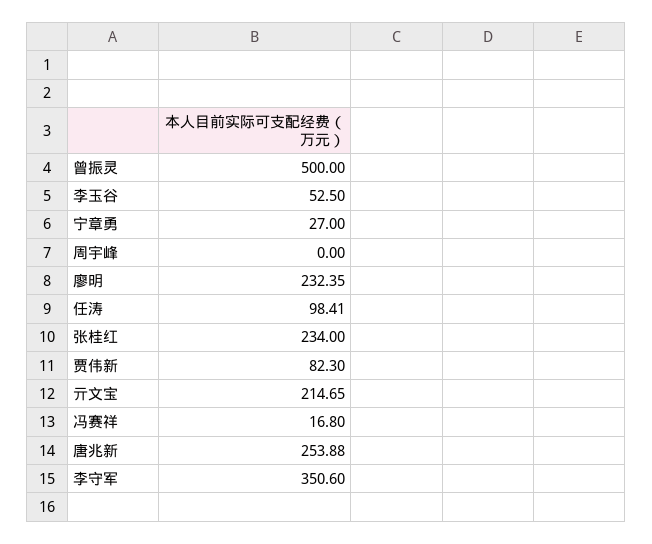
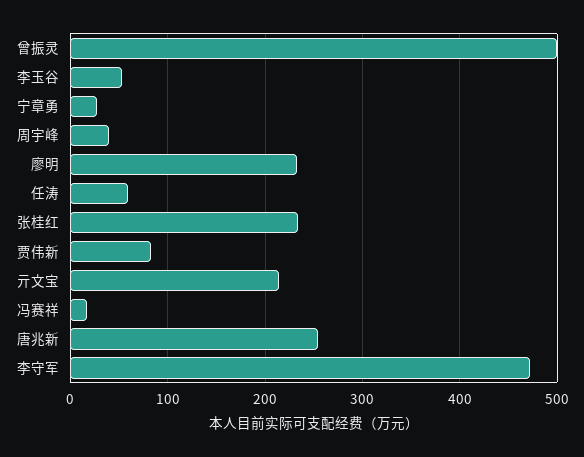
  {
    "曾振灵": 500,
    "李玉谷": 52.5,
    "宁章勇": 27,
-   "周宇峰": 0,
+   "周宇峰": 40,
    "廖明": 232.35,
-   "任涛": 98.41,
+   "任涛": 60,
    "张桂红": 234,
    "贾伟新": 82.3,
    "亓文宝": 214.65,
    "冯赛祥": 16.8,
    "唐兆新": 253.88,
-   "李守军": 350.6
+   "李守军": 470
  }

